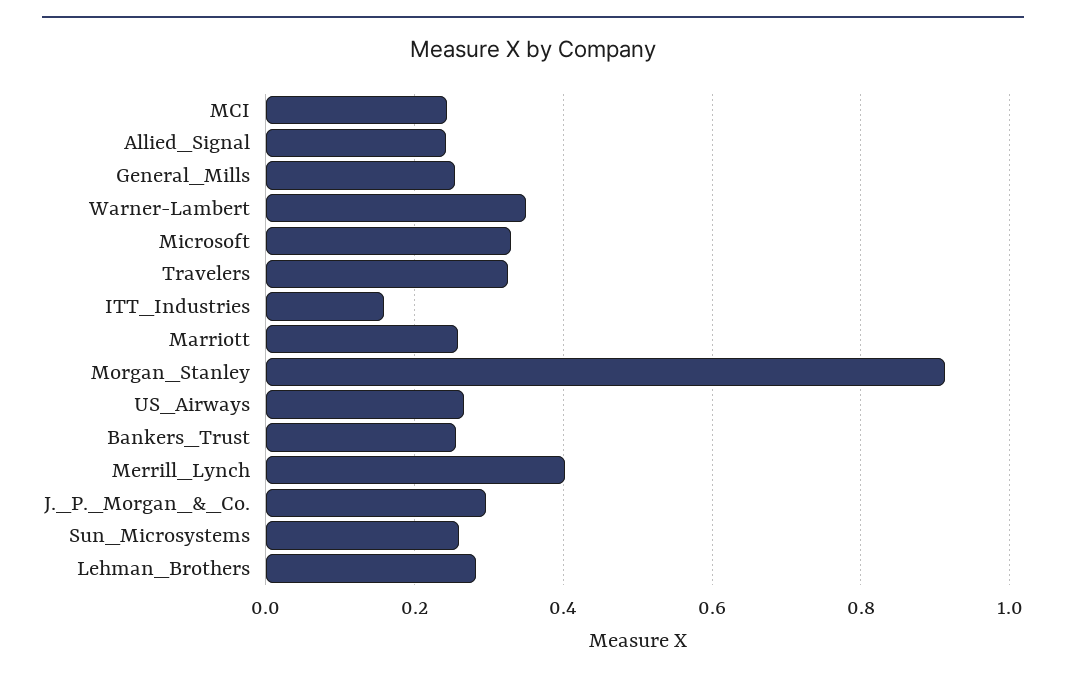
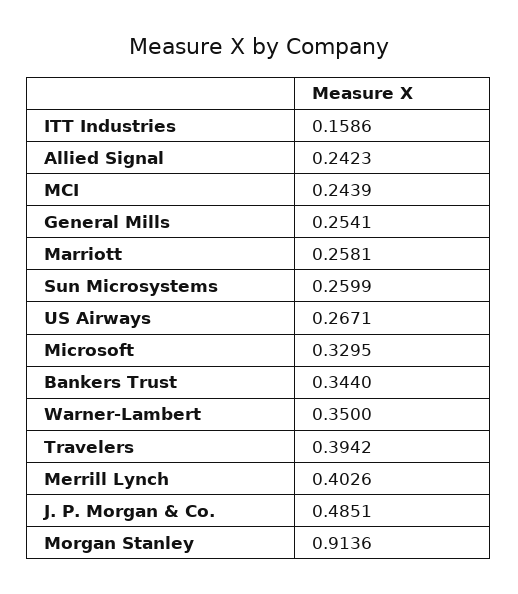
  {
    "MCI": 0.2439,
    "Allied_Signal": 0.2423,
    "General_Mills": 0.2541,
    "Warner-Lambert": 0.35,
    "Microsoft": 0.3295,
-   "Travelers": 0.32,
+   "Travelers": 0.3942,
    "ITT_Industries": 0.1586,
    "Marriott": 0.2581,
    "Morgan_Stanley": 0.9136,
    "US_Airways": 0.2671,
-   "Bankers_Trust": 0.26,
+   "Bankers_Trust": 0.344,
    "Merrill_Lynch": 0.4026,
-   "J._P._Morgan_&_Co.": 0.3,
+   "J._P._Morgan_&_Co.": 0.4851,
-   "Sun_Microsystems": 0.2599,
+   "Sun_Microsystems": 0.2599
-   "Lehman_Brothers": 0.28
  }

